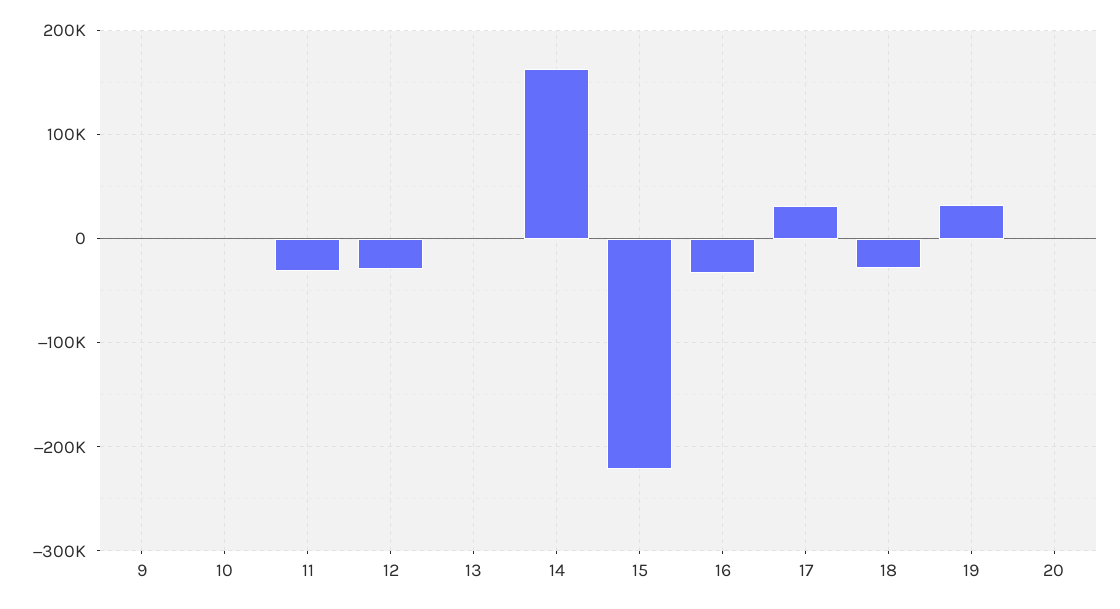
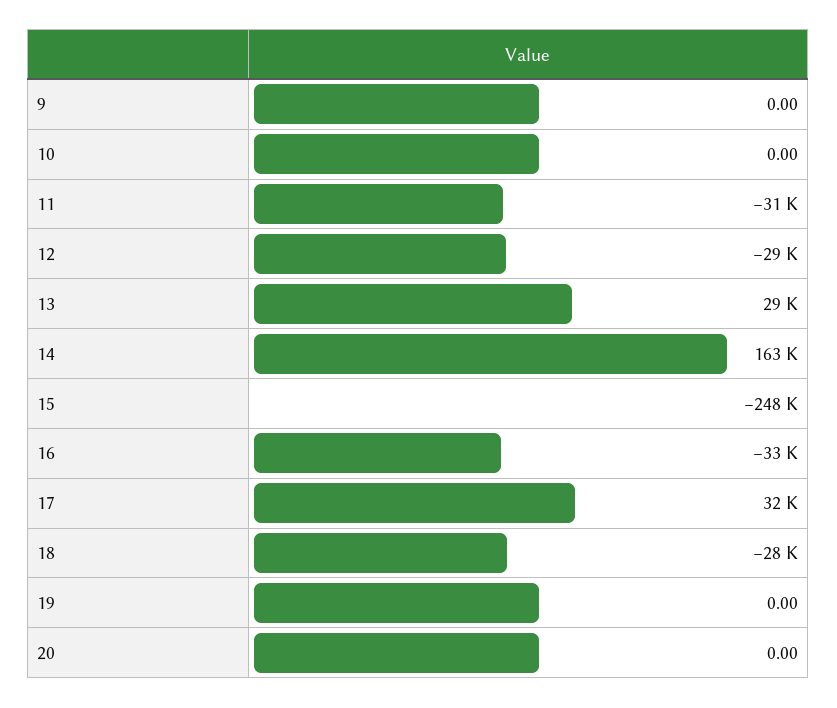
  {
    "9": 0,
    "10": 0,
    "11": -31000,
    "12": -29000,
-   "13": 0,
+   "13": 29000,
    "14": 163000,
-   "15": -220000,
+   "15": -248000,
    "16": -33000,
    "17": 32000,
    "18": -28000,
-   "19": 30000,
+   "19": 0,
    "20": 0
  }

